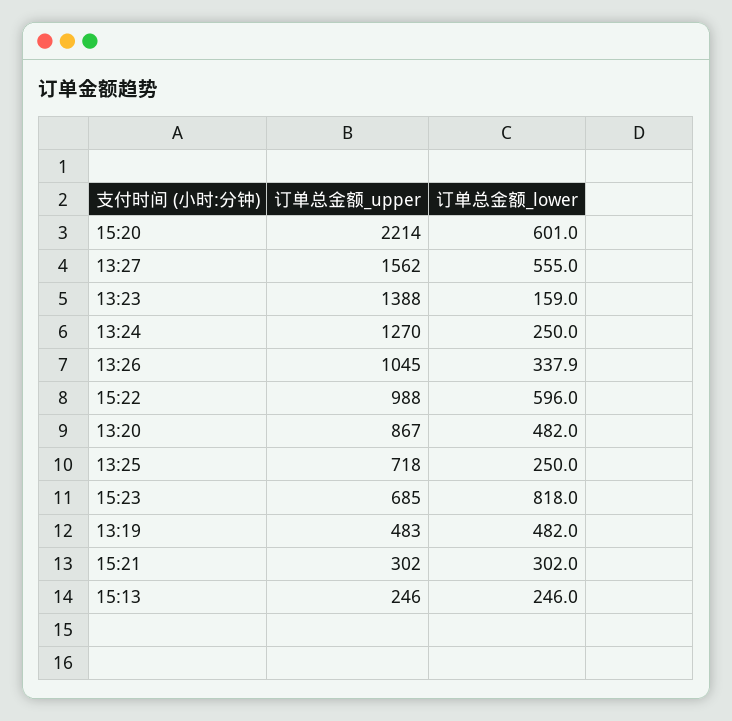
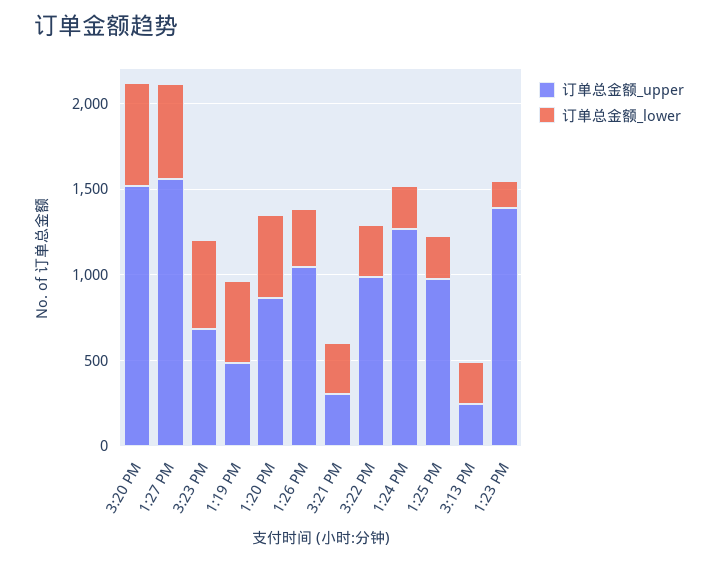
  {
    "订单总金额_upper": {
-     "15:20": 2214,
+     "15:20": 1500,
      "13:27": 1562,
      "13:23": 1388,
      "13:24": 1270,
      "13:26": 1045,
      "15:22": 988,
      "13:20": 867,
-     "13:25": 718,
+     "13:25": 1000,
      "15:23": 685,
      "13:19": 483,
      "15:21": 302,
      "15:13": 246
    },
    "订单总金额_lower": {
      "15:20": 601,
      "13:27": 555,
      "13:23": 159,
      "13:24": 250,
      "13:26": 337.9,
-     "15:22": 596,
+     "15:22": 300,
      "13:20": 482,
      "13:25": 250,
-     "15:23": 818,
+     "15:23": 500,
      "13:19": 482,
      "15:21": 302,
      "15:13": 246
    }
  }

